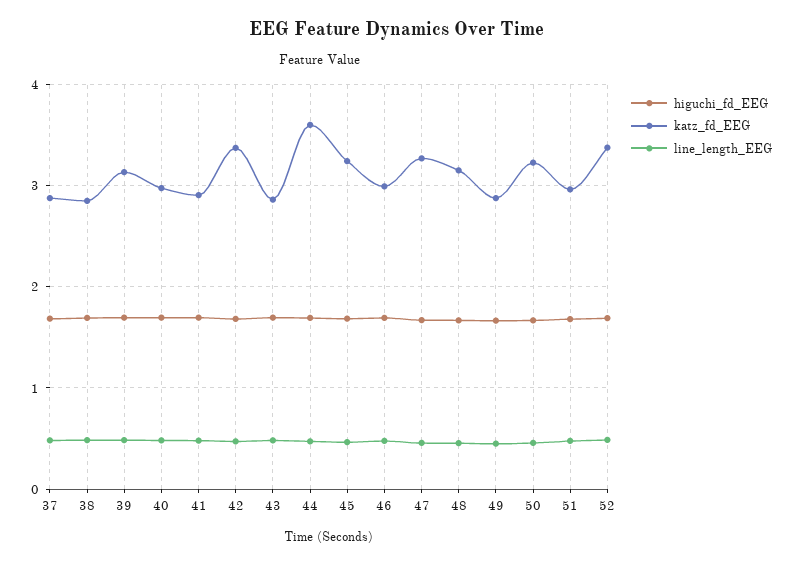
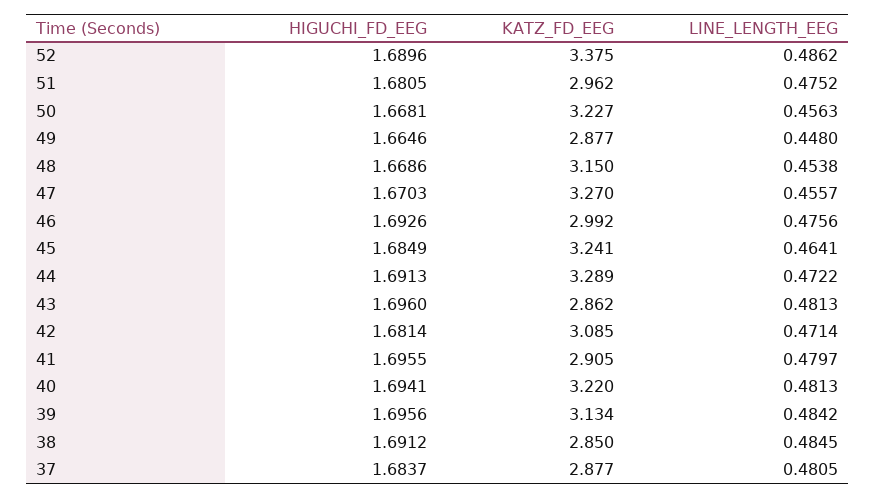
  {
    "higuchi_fd_EEG": {
      "37": 1.6837,
      "38": 1.6912,
      "39": 1.6956,
      "40": 1.6941,
      "41": 1.6955,
      "42": 1.6814,
      "43": 1.696,
      "44": 1.6913,
      "45": 1.6849,
      "46": 1.6926,
      "47": 1.6703,
      "48": 1.6686,
      "49": 1.6646,
      "50": 1.6681,
      "51": 1.6805,
      "52": 1.6896
    },
    "katz_fd_EEG": {
      "37": 2.877,
      "38": 2.85,
      "39": 3.134,
-     "40": 3,
+     "40": 3.22,
      "41": 2.905,
-     "42": 3.4,
+     "42": 3.085,
      "43": 2.862,
-     "44": 3.6,
+     "44": 3.289,
      "45": 3.241,
      "46": 2.992,
      "47": 3.27,
      "48": 3.15,
      "49": 2.877,
      "50": 3.227,
      "51": 2.962,
      "52": 3.375
    },
    "line_length_EEG": {
      "37": 0.4805,
      "38": 0.4845,
      "39": 0.4842,
      "40": 0.4813,
      "41": 0.4797,
      "42": 0.4714,
      "43": 0.4813,
      "44": 0.4722,
      "45": 0.4641,
      "46": 0.4756,
      "47": 0.4557,
      "48": 0.4538,
      "49": 0.448,
      "50": 0.4563,
      "51": 0.4752,
      "52": 0.4862
    }
  }

